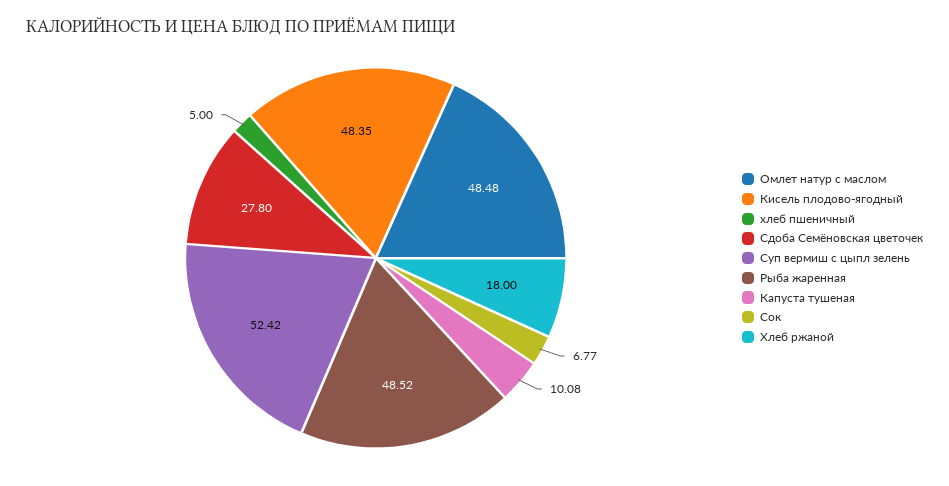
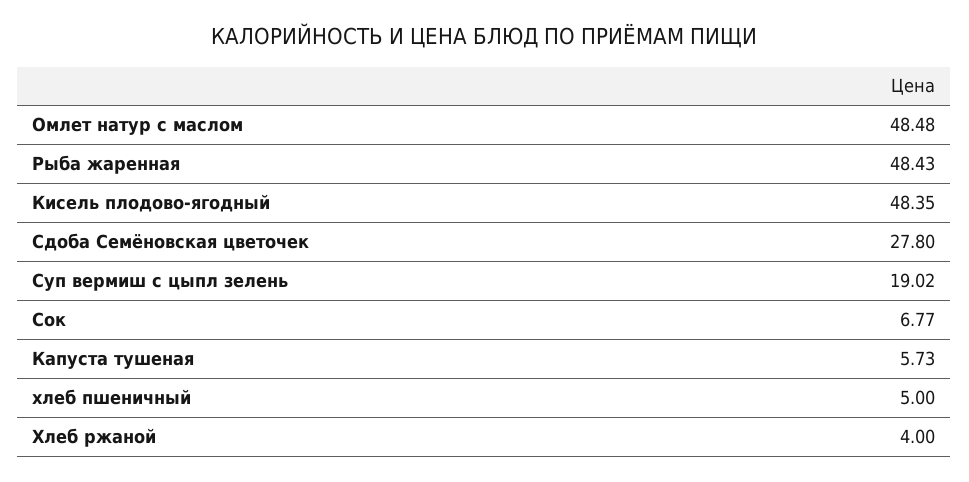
  {
    "Омлет натур с маслом": 48.48,
    "Кисель плодово-ягодный": 48.35,
    "хлеб пшеничный": 5,
    "Сдоба Семёновская цветочек": 27.8,
-   "Суп вермиш с цыпл зелень": 52.42,
+   "Суп вермиш с цыпл зелень": 19.02,
-   "Рыба жаренная": 48.52,
+   "Рыба жаренная": 48.43,
-   "Капуста тушеная": 10.08,
+   "Капуста тушеная": 5.73,
    "Сок": 6.77,
-   "Хлеб ржаной": 18
+   "Хлеб ржаной": 4
  }

